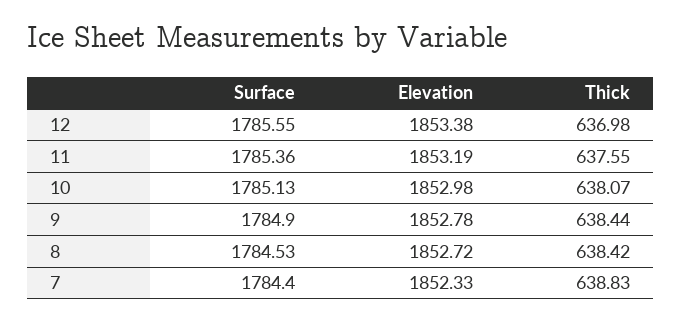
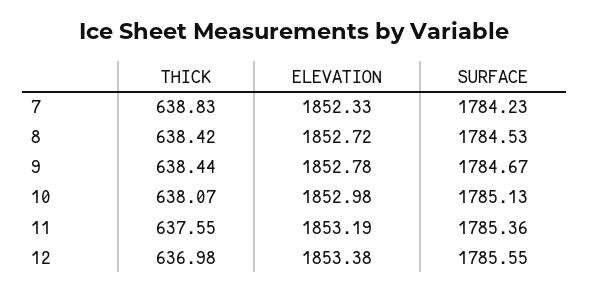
  {
    "Surface": {
      "12": 1785.55,
      "11": 1785.36,
      "10": 1785.13,
-     "9": 1784.9,
+     "9": 1784.67,
      "8": 1784.53,
-     "7": 1784.4
+     "7": 1784.23
    },
    "Elevation": {
      "12": 1853.38,
      "11": 1853.19,
      "10": 1852.98,
      "9": 1852.78,
      "8": 1852.72,
      "7": 1852.33
    },
    "Thick": {
      "12": 636.98,
      "11": 637.55,
      "10": 638.07,
      "9": 638.44,
      "8": 638.42,
      "7": 638.83
    }
  }

